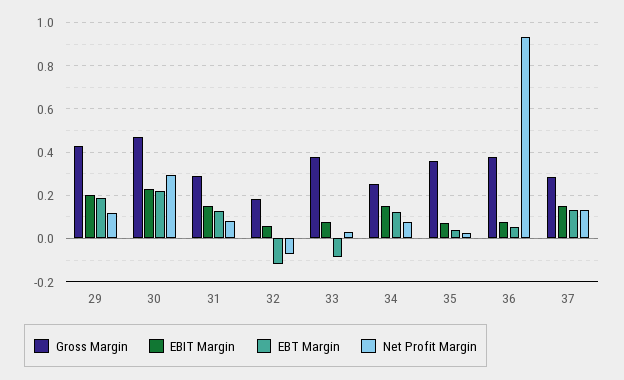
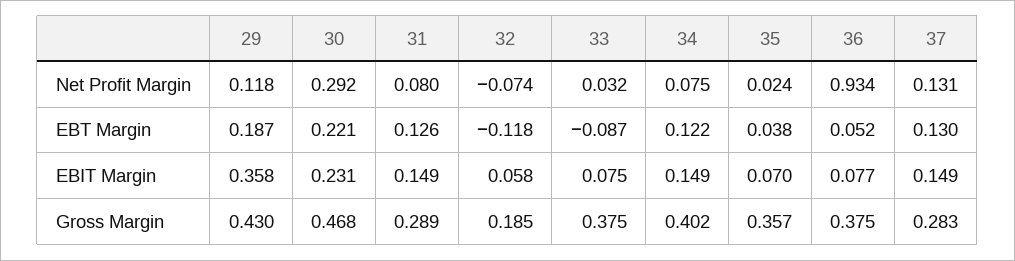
  {
    "Gross Margin": {
      "29": 0.43,
      "30": 0.468,
      "31": 0.289,
      "32": 0.185,
      "33": 0.375,
-     "34": 0.25,
+     "34": 0.402,
      "35": 0.357,
      "36": 0.375,
      "37": 0.283
    },
    "EBIT Margin": {
-     "29": 0.2,
+     "29": 0.358,
      "30": 0.231,
      "31": 0.149,
      "32": 0.058,
      "33": 0.075,
      "34": 0.149,
      "35": 0.07,
      "36": 0.077,
      "37": 0.149
    },
    "EBT Margin": {
      "29": 0.187,
      "30": 0.221,
      "31": 0.126,
      "32": -0.118,
      "33": -0.087,
      "34": 0.122,
      "35": 0.038,
      "36": 0.052,
      "37": 0.13
    },
    "Net Profit Margin": {
      "29": 0.118,
      "30": 0.292,
      "31": 0.08,
      "32": -0.074,
      "33": 0.032,
      "34": 0.075,
      "35": 0.024,
      "36": 0.934,
      "37": 0.131
    }
  }

